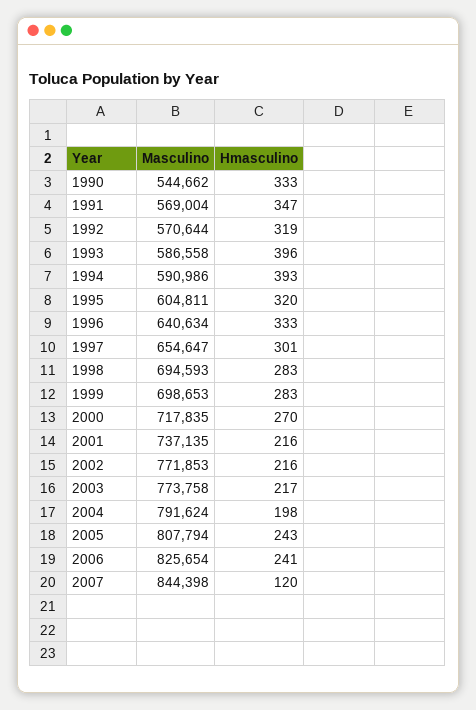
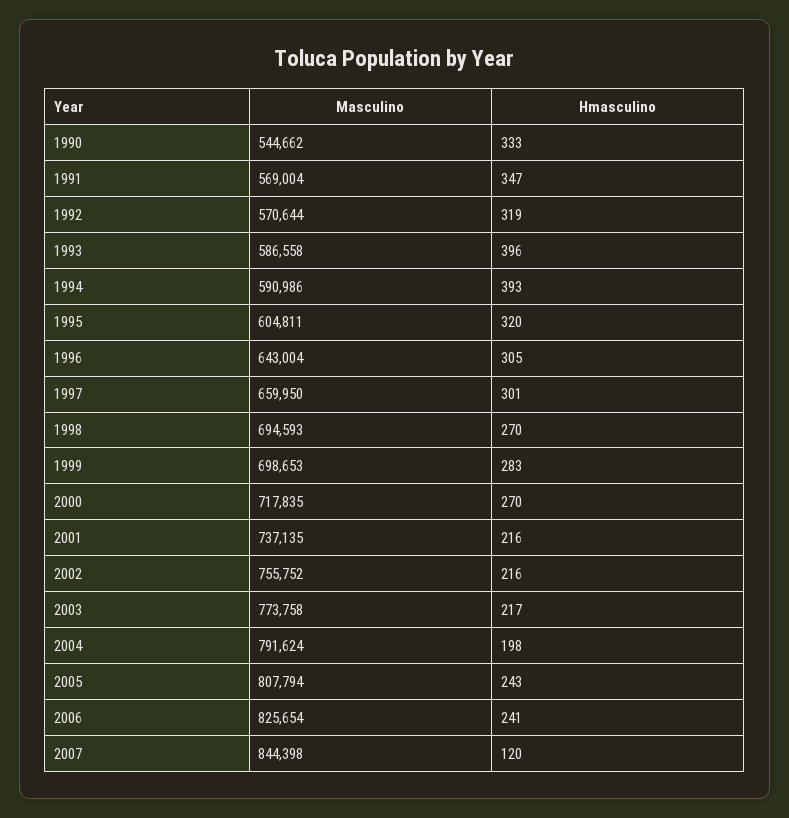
  {
    "Masculino": {
      "1990": 544662,
      "1991": 569004,
      "1992": 570644,
      "1993": 586558,
      "1994": 590986,
      "1995": 604811,
-     "1996": 640634,
+     "1996": 643004,
-     "1997": 654647,
+     "1997": 659950,
      "1998": 694593,
      "1999": 698653,
      "2000": 717835,
      "2001": 737135,
-     "2002": 771853,
+     "2002": 755752,
      "2003": 773758,
      "2004": 791624,
      "2005": 807794,
      "2006": 825654,
      "2007": 844398
    },
    "Hmasculino": {
      "1990": 333,
      "1991": 347,
      "1992": 319,
      "1993": 396,
      "1994": 393,
      "1995": 320,
-     "1996": 333,
+     "1996": 305,
      "1997": 301,
-     "1998": 283,
+     "1998": 270,
      "1999": 283,
      "2000": 270,
      "2001": 216,
      "2002": 216,
      "2003": 217,
      "2004": 198,
      "2005": 243,
      "2006": 241,
      "2007": 120
    }
  }

